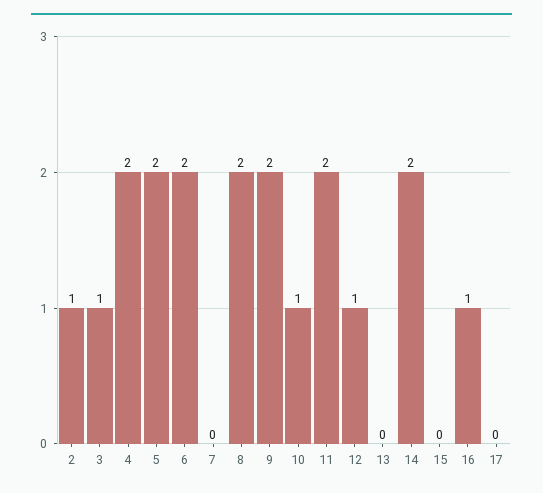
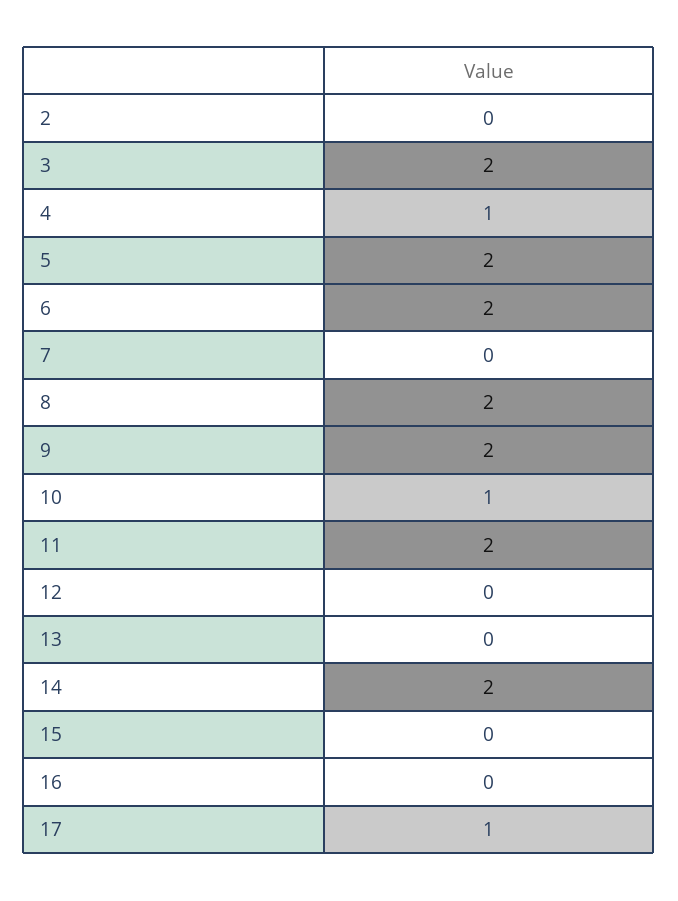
  {
-   "2": 1,
+   "2": 0,
-   "3": 1,
+   "3": 2,
-   "4": 2,
+   "4": 1,
    "5": 2,
    "6": 2,
    "7": 0,
    "8": 2,
    "9": 2,
    "10": 1,
    "11": 2,
-   "12": 1,
+   "12": 0,
    "13": 0,
    "14": 2,
    "15": 0,
-   "16": 1,
+   "16": 0,
-   "17": 0
+   "17": 1
  }

